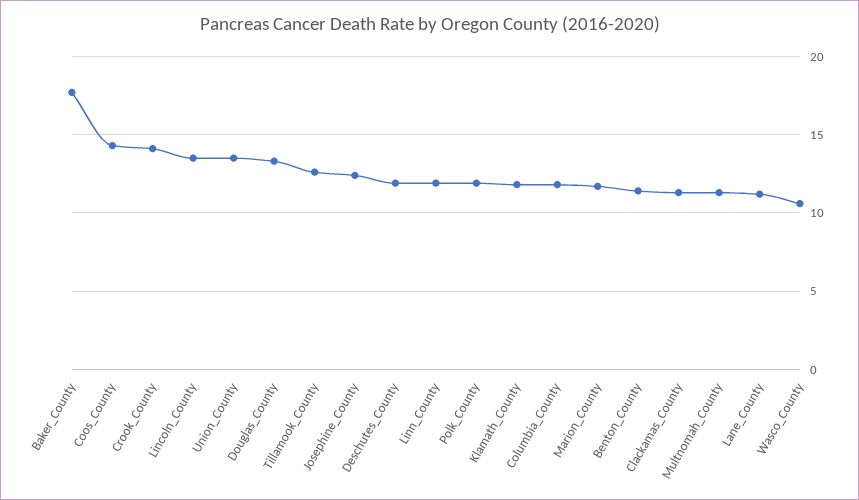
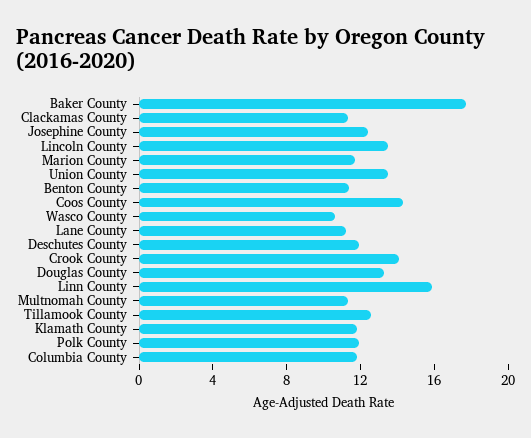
  {
    "Baker_County": 17.5,
    "Coos_County": 14.5,
    "Crook_County": 14,
    "Lincoln_County": 13.5,
    "Union_County": 13.5,
    "Douglas_County": 13.5,
    "Tillamook_County": 12.5,
    "Josephine_County": 12.5,
    "Deschutes_County": 12,
-   "Linn_County": 12,
+   "Linn_County": 16,
    "Polk_County": 12,
    "Klamath_County": 12,
    "Columbia_County": 12,
    "Marion_County": 11.5,
    "Benton_County": 11.5,
    "Clackamas_County": 11.5,
    "Multnomah_County": 11.5,
    "Lane_County": 11,
    "Wasco_County": 10.5
  }

